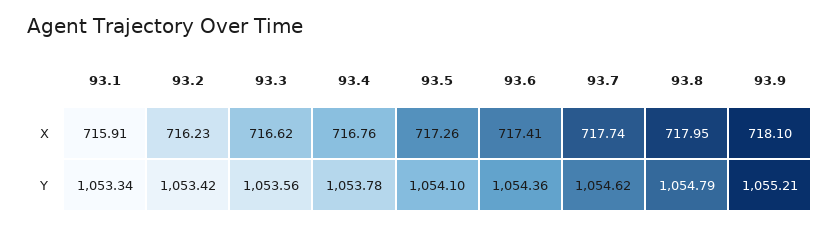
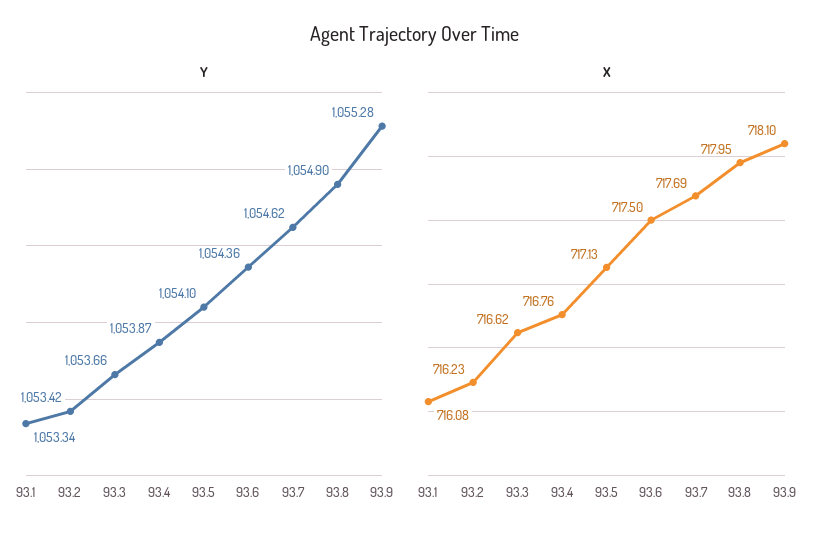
  {
    "X": {
-     "93.1": 715.91,
+     "93.1": 716.08,
      "93.2": 716.23,
      "93.3": 716.62,
      "93.4": 716.76,
-     "93.5": 717.26,
+     "93.5": 717.13,
-     "93.6": 717.41,
+     "93.6": 717.5,
-     "93.7": 717.74,
+     "93.7": 717.69,
      "93.8": 717.95,
      "93.9": 718.1
    },
    "Y": {
      "93.1": 1053.34,
      "93.2": 1053.42,
-     "93.3": 1053.56,
+     "93.3": 1053.66,
-     "93.4": 1053.78,
+     "93.4": 1053.87,
      "93.5": 1054.1,
      "93.6": 1054.36,
      "93.7": 1054.62,
-     "93.8": 1054.79,
+     "93.8": 1054.9,
-     "93.9": 1055.21
+     "93.9": 1055.28
    }
  }

